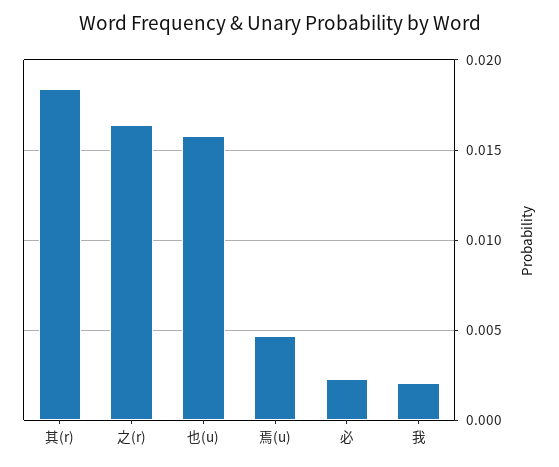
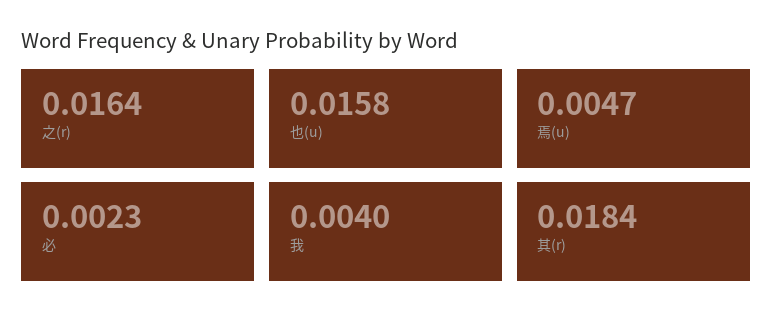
  {
    "其(r)": 0.0184,
    "之(r)": 0.0164,
    "也(u)": 0.0158,
    "焉(u)": 0.0047,
    "必": 0.0023,
-   "我": 0.002
+   "我": 0.004
  }

